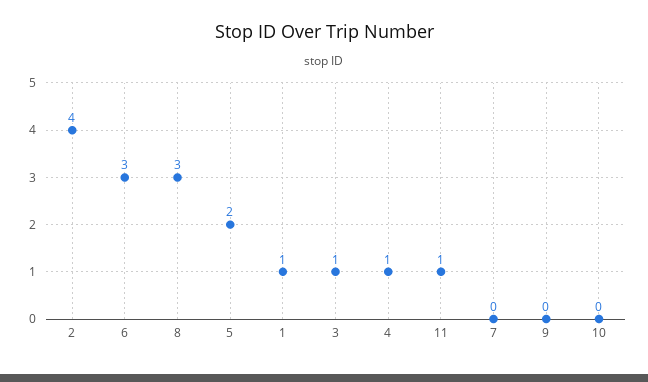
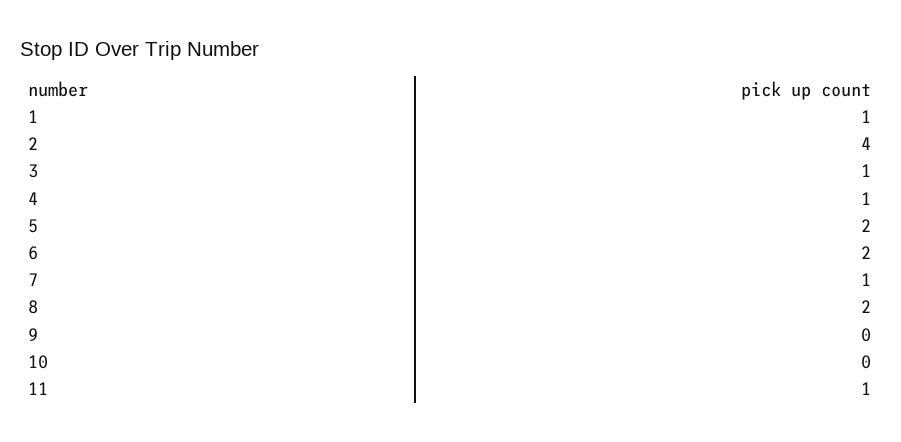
  {
    "2": 4,
-   "6": 3,
+   "6": 2,
-   "8": 3,
+   "8": 2,
    "5": 2,
    "1": 1,
    "3": 1,
    "4": 1,
    "11": 1,
-   "7": 0,
+   "7": 1,
    "9": 0,
    "10": 0
  }

